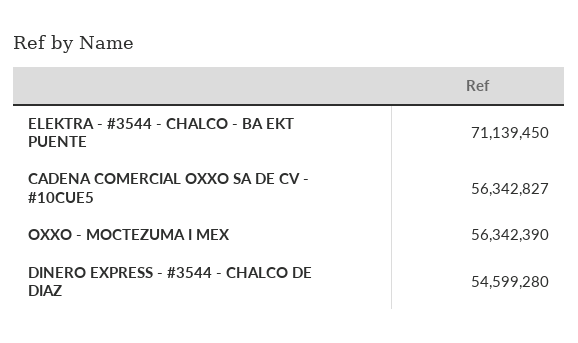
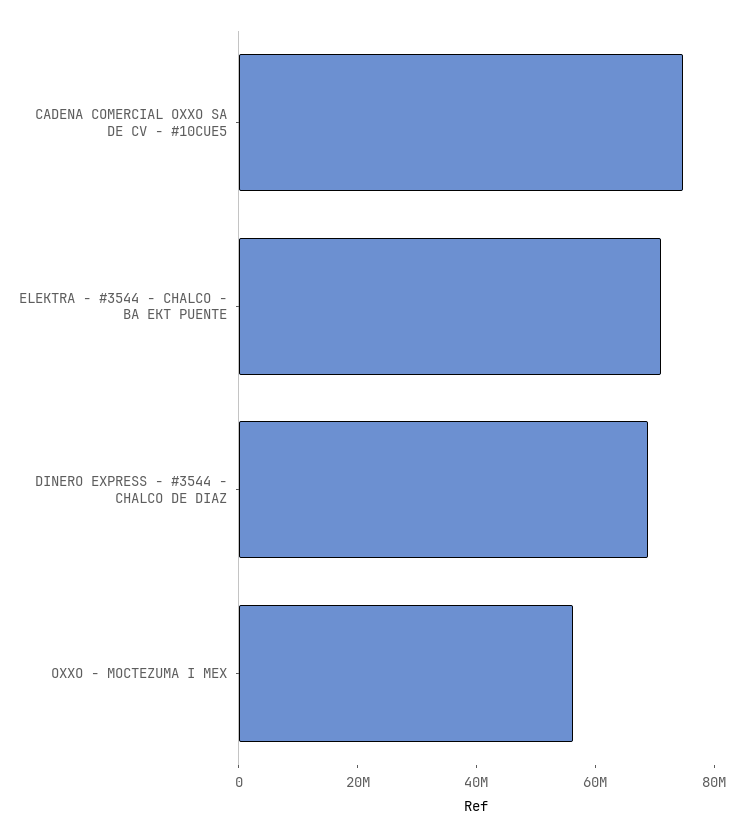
  {
    "ELEKTRA - #3544 - CHALCO - BA EKT PUENTE": 71139450,
-   "CADENA COMERCIAL OXXO SA DE CV - #10CUE5": 56342827,
+   "CADENA COMERCIAL OXXO SA DE CV - #10CUE5": 75000000,
    "OXXO - MOCTEZUMA I MEX": 56342390,
-   "DINERO EXPRESS - #3544 - CHALCO DE DIAZ": 54599280
+   "DINERO EXPRESS - #3544 - CHALCO DE DIAZ": 70000000
  }

